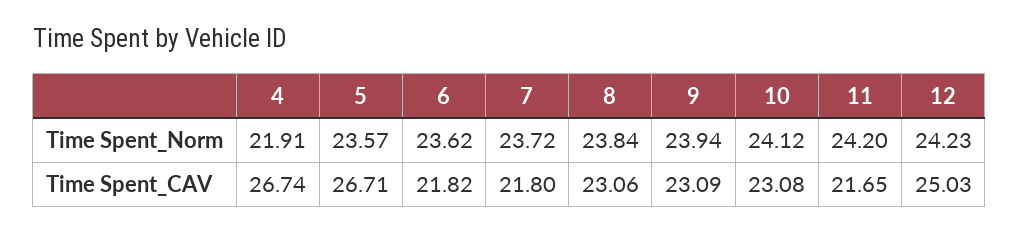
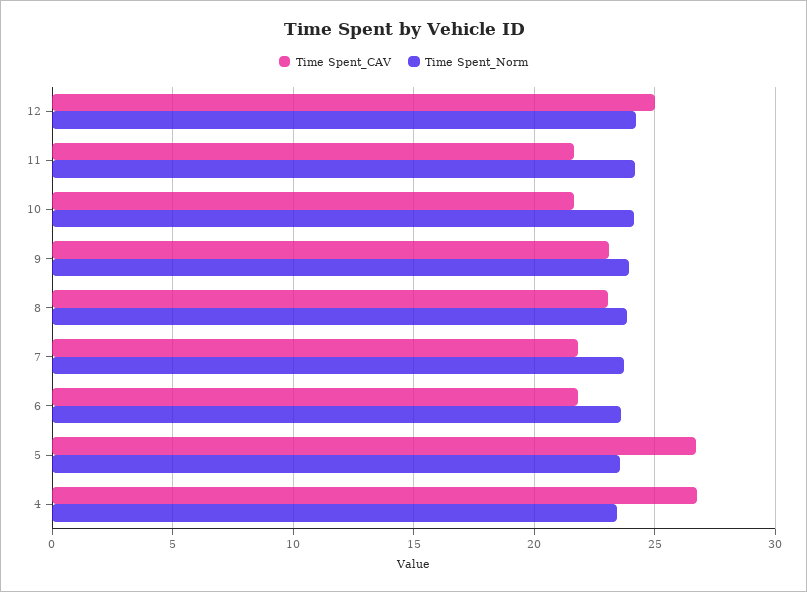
  {
    "Time Spent_Norm": {
-     "4": 21.91,
+     "4": 23.5,
      "5": 23.57,
      "6": 23.62,
      "7": 23.72,
      "8": 23.84,
      "9": 23.94,
      "10": 24.12,
      "11": 24.2,
      "12": 24.23
    },
    "Time Spent_CAV": {
      "4": 26.74,
      "5": 26.71,
      "6": 21.82,
      "7": 21.8,
      "8": 23.06,
      "9": 23.09,
-     "10": 23.08,
+     "10": 21.5,
      "11": 21.65,
      "12": 25.03
    }
  }

